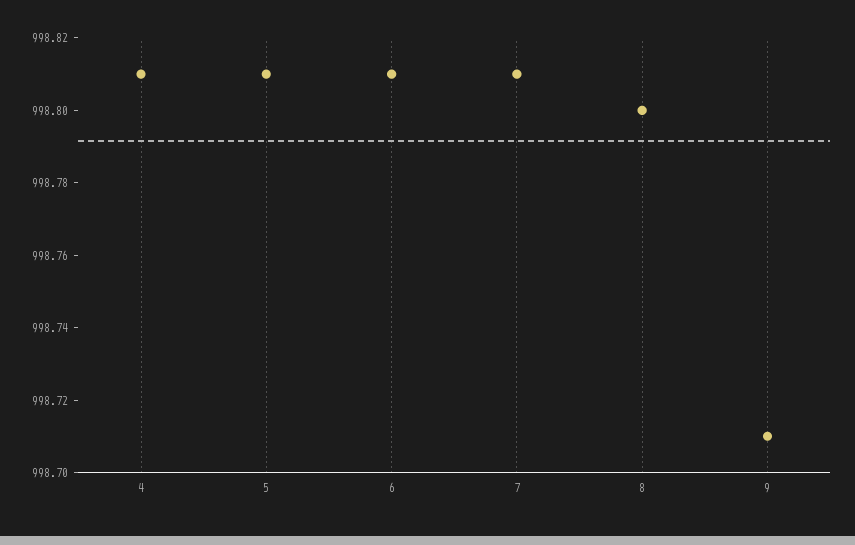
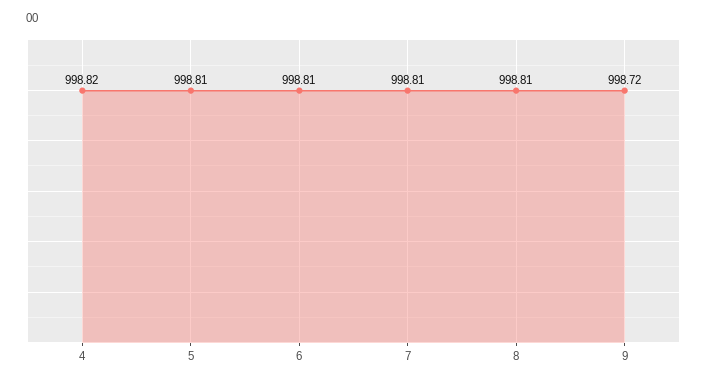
  {
-   "4": 998.81,
+   "4": 998.82,
    "5": 998.81,
    "6": 998.81,
    "7": 998.81,
-   "8": 998.8,
+   "8": 998.81,
-   "9": 998.71
+   "9": 998.72
  }

